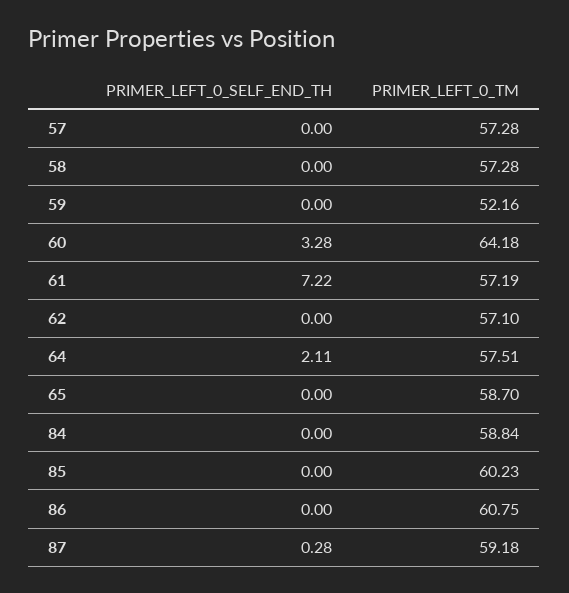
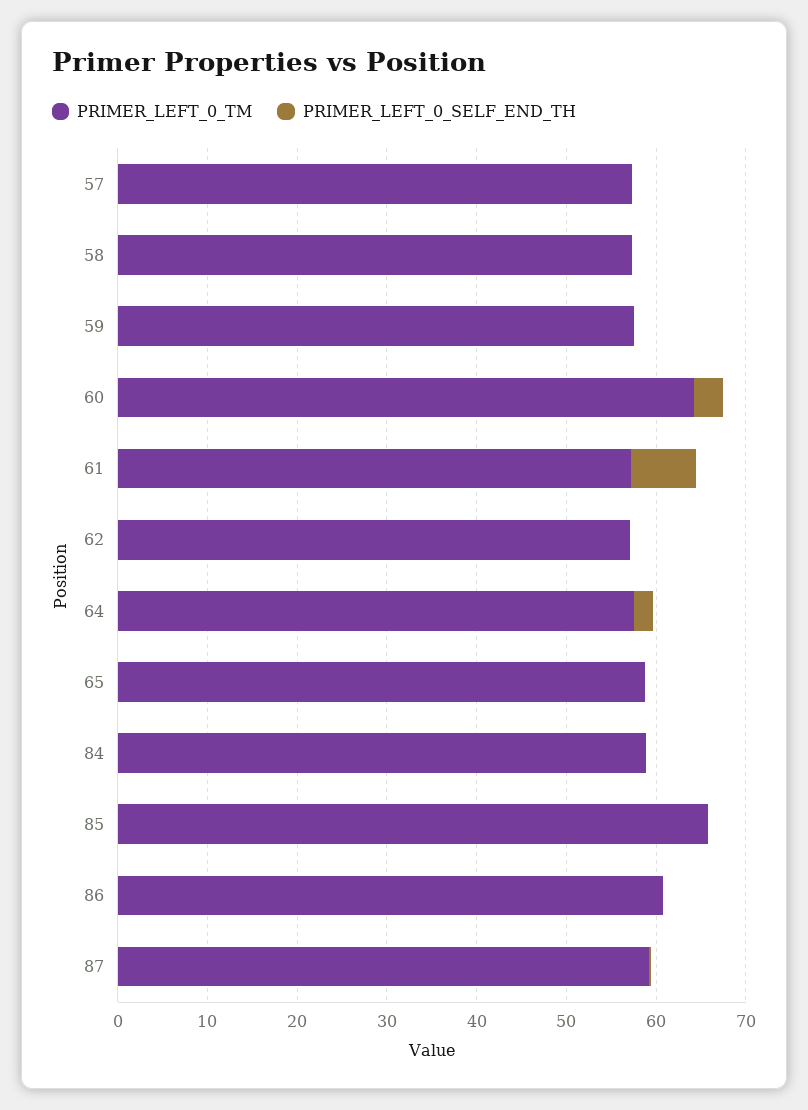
  {
    "PRIMER_LEFT_0_SELF_END_TH": {
      "57": 0,
      "58": 0,
      "59": 0,
      "60": 3.28,
      "61": 7.22,
      "62": 0,
      "64": 2.11,
      "65": 0,
      "84": 0,
      "85": 0,
      "86": 0,
      "87": 0.28
    },
    "PRIMER_LEFT_0_TM": {
      "57": 57.28,
      "58": 57.28,
-     "59": 52.16,
+     "59": 58,
      "60": 64.18,
      "61": 57.19,
      "62": 57.1,
      "64": 57.51,
      "65": 58.7,
      "84": 58.84,
-     "85": 60.23,
+     "85": 66,
      "86": 60.75,
      "87": 59.18
    }
  }

